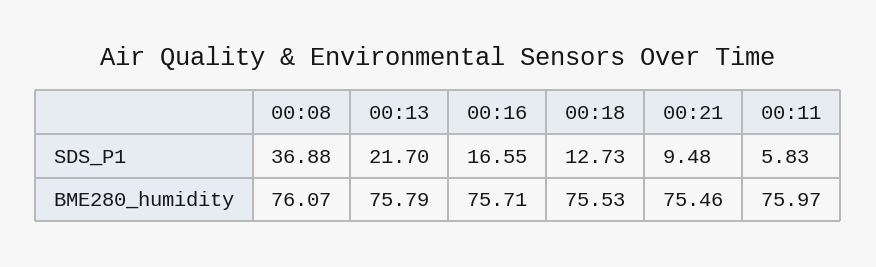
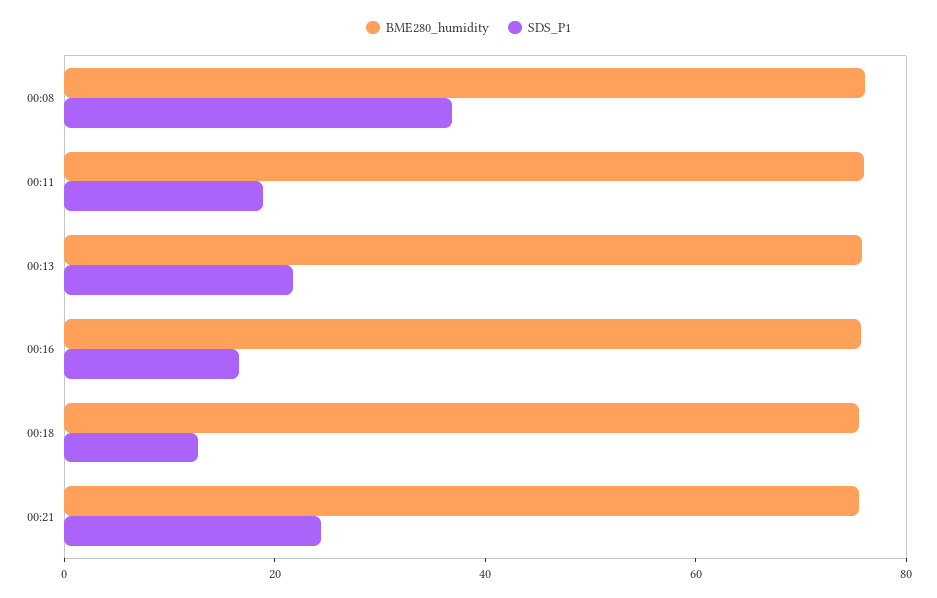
  {
    "SDS_P1": {
      "00:08": 36.88,
      "00:13": 21.7,
      "00:16": 16.55,
      "00:18": 12.73,
-     "00:21": 9.48,
+     "00:21": 25,
-     "00:11": 5.83
+     "00:11": 20
    },
    "BME280_humidity": {
      "00:08": 76.07,
      "00:13": 75.79,
      "00:16": 75.71,
      "00:18": 75.53,
      "00:21": 75.46,
      "00:11": 75.97
    }
  }

